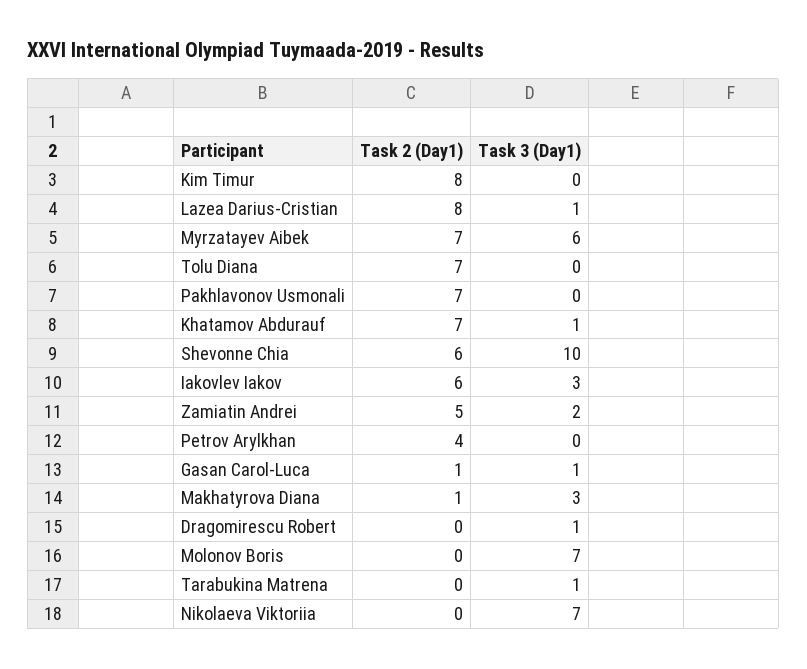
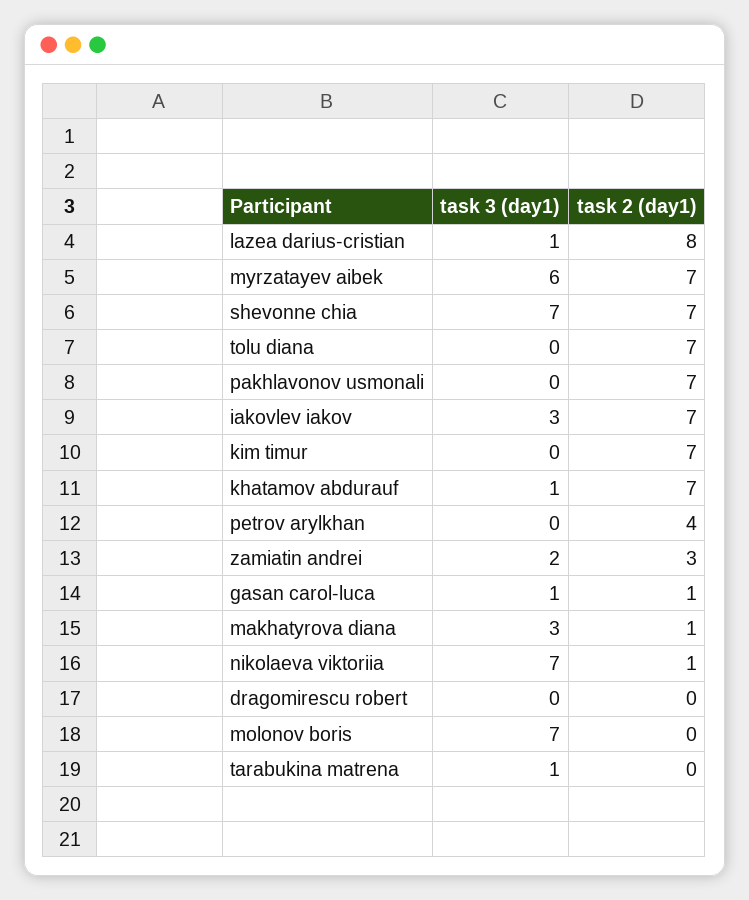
  {
    "Task 2 (Day1)": {
-     "Kim Timur": 8,
+     "Kim Timur": 7,
      "Lazea Darius-Cristian": 8,
      "Myrzatayev Aibek": 7,
      "Tolu Diana": 7,
      "Pakhlavonov Usmonali": 7,
      "Khatamov Abdurauf": 7,
-     "Shevonne Chia": 6,
+     "Shevonne Chia": 7,
-     "Iakovlev Iakov": 6,
+     "Iakovlev Iakov": 7,
-     "Zamiatin Andrei": 5,
+     "Zamiatin Andrei": 3,
      "Petrov Arylkhan": 4,
      "Gasan Carol-Luca": 1,
      "Makhatyrova Diana": 1,
      "Dragomirescu Robert": 0,
      "Molonov Boris": 0,
      "Tarabukina Matrena": 0,
-     "Nikolaeva Viktoriia": 0
+     "Nikolaeva Viktoriia": 1
    },
    "Task 3 (Day1)": {
      "Kim Timur": 0,
      "Lazea Darius-Cristian": 1,
      "Myrzatayev Aibek": 6,
      "Tolu Diana": 0,
      "Pakhlavonov Usmonali": 0,
      "Khatamov Abdurauf": 1,
-     "Shevonne Chia": 10,
+     "Shevonne Chia": 7,
      "Iakovlev Iakov": 3,
      "Zamiatin Andrei": 2,
      "Petrov Arylkhan": 0,
      "Gasan Carol-Luca": 1,
      "Makhatyrova Diana": 3,
-     "Dragomirescu Robert": 1,
+     "Dragomirescu Robert": 0,
      "Molonov Boris": 7,
      "Tarabukina Matrena": 1,
      "Nikolaeva Viktoriia": 7
    }
  }

